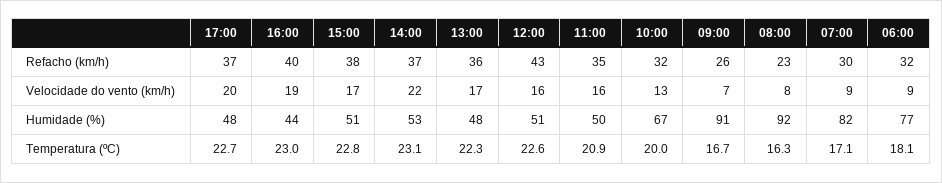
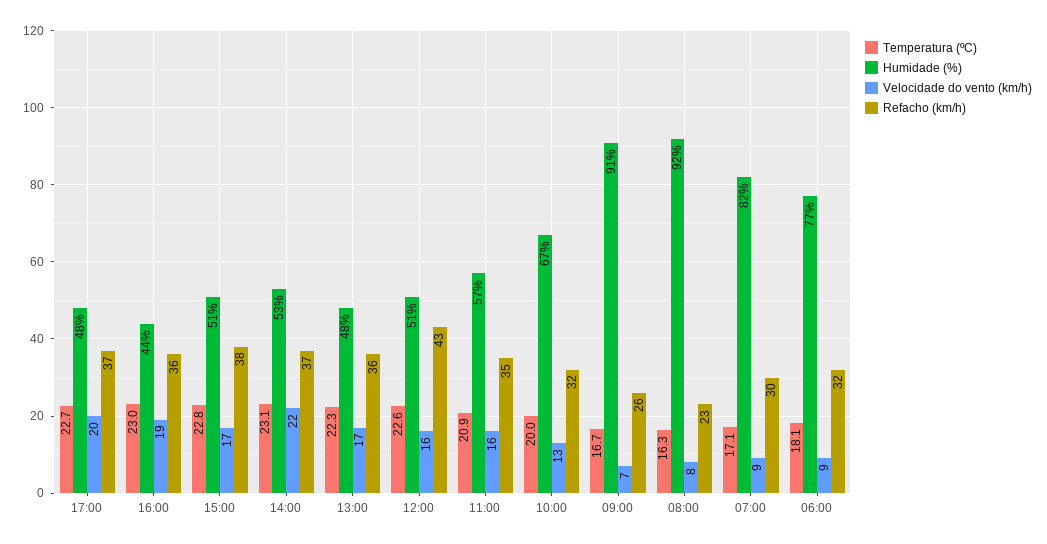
  {
    "Refacho (km/h)": {
      "17:00": 37,
-     "16:00": 40,
+     "16:00": 36,
      "15:00": 38,
      "14:00": 37,
      "13:00": 36,
      "12:00": 43,
      "11:00": 35,
      "10:00": 32,
      "09:00": 26,
      "08:00": 23,
      "07:00": 30,
      "06:00": 32
    },
    "Velocidade do vento (km/h)": {
      "17:00": 20,
      "16:00": 19,
      "15:00": 17,
      "14:00": 22,
      "13:00": 17,
      "12:00": 16,
      "11:00": 16,
      "10:00": 13,
      "09:00": 7,
      "08:00": 8,
      "07:00": 9,
      "06:00": 9
    },
    "Humidade (%)": {
      "17:00": 48,
      "16:00": 44,
      "15:00": 51,
      "14:00": 53,
      "13:00": 48,
      "12:00": 51,
-     "11:00": 50,
+     "11:00": 57,
      "10:00": 67,
      "09:00": 91,
      "08:00": 92,
      "07:00": 82,
      "06:00": 77
    },
    "Temperatura (ºC)": {
      "17:00": 22.7,
      "16:00": 23,
      "15:00": 22.8,
      "14:00": 23.1,
      "13:00": 22.3,
      "12:00": 22.6,
      "11:00": 20.9,
      "10:00": 20,
      "09:00": 16.7,
      "08:00": 16.3,
      "07:00": 17.1,
      "06:00": 18.1
    }
  }

